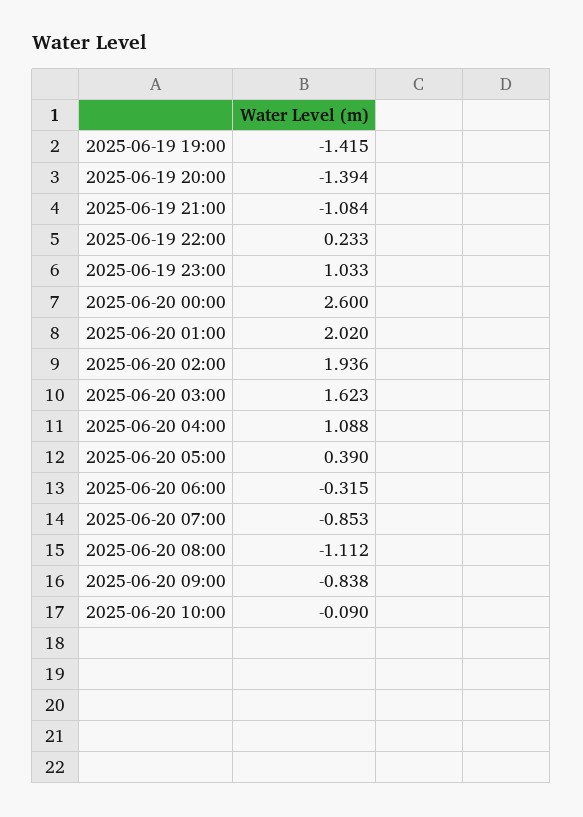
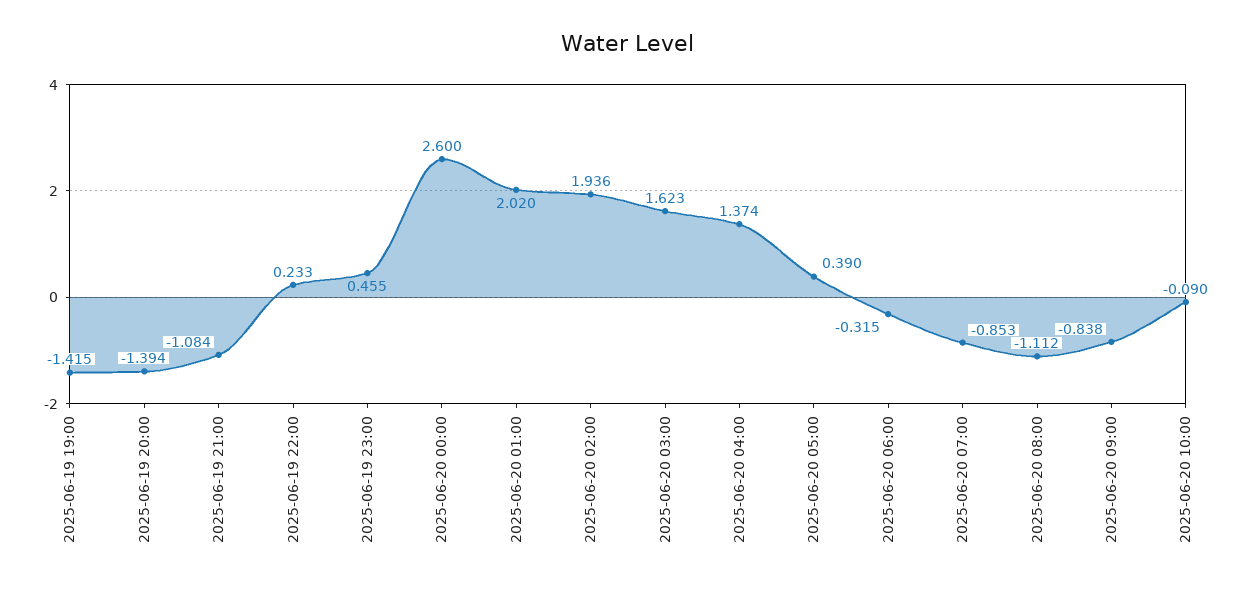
  {
    "2025-06-19 19:00": -1.415,
    "2025-06-19 20:00": -1.394,
    "2025-06-19 21:00": -1.084,
    "2025-06-19 22:00": 0.233,
-   "2025-06-19 23:00": 1.033,
+   "2025-06-19 23:00": 0.455,
    "2025-06-20 00:00": 2.6,
    "2025-06-20 01:00": 2.02,
    "2025-06-20 02:00": 1.936,
    "2025-06-20 03:00": 1.623,
-   "2025-06-20 04:00": 1.088,
+   "2025-06-20 04:00": 1.374,
    "2025-06-20 05:00": 0.39,
    "2025-06-20 06:00": -0.315,
    "2025-06-20 07:00": -0.853,
    "2025-06-20 08:00": -1.112,
    "2025-06-20 09:00": -0.838,
    "2025-06-20 10:00": -0.09
  }

